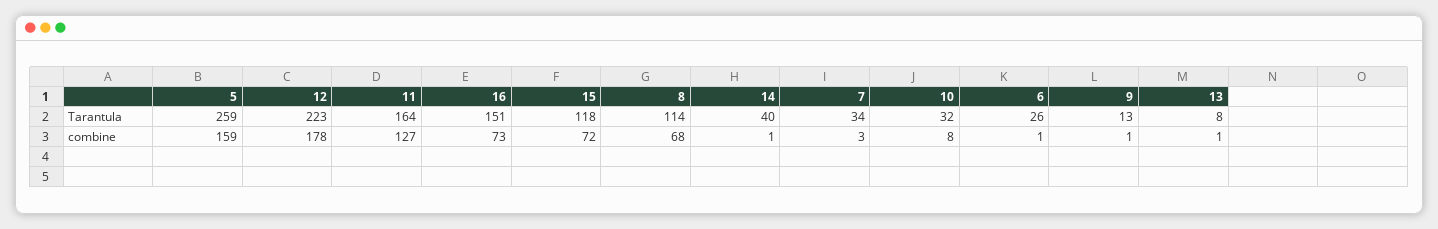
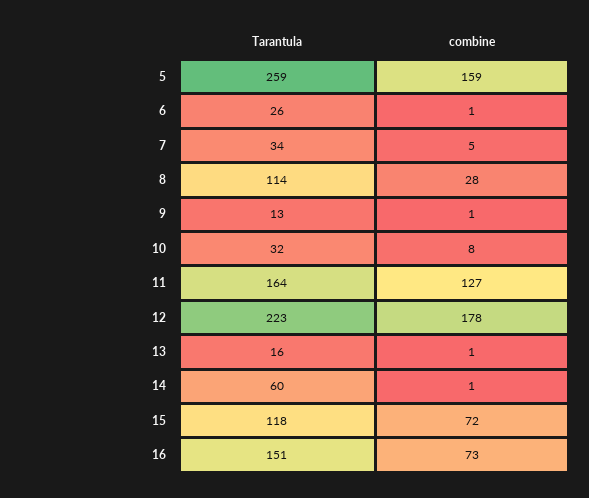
  {
    "5": {
      "Tarantula": 259,
      "combine": 159
    },
    "12": {
      "Tarantula": 223,
      "combine": 178
    },
    "11": {
      "Tarantula": 164,
      "combine": 127
    },
    "16": {
      "Tarantula": 151,
      "combine": 73
    },
    "15": {
      "Tarantula": 118,
      "combine": 72
    },
    "8": {
      "Tarantula": 114,
-     "combine": 68
+     "combine": 28
    },
    "14": {
-     "Tarantula": 40,
+     "Tarantula": 60,
      "combine": 1
    },
    "7": {
      "Tarantula": 34,
-     "combine": 3
+     "combine": 5
    },
    "10": {
      "Tarantula": 32,
      "combine": 8
    },
    "6": {
      "Tarantula": 26,
      "combine": 1
    },
    "9": {
      "Tarantula": 13,
      "combine": 1
    },
    "13": {
-     "Tarantula": 8,
+     "Tarantula": 16,
      "combine": 1
    }
  }

